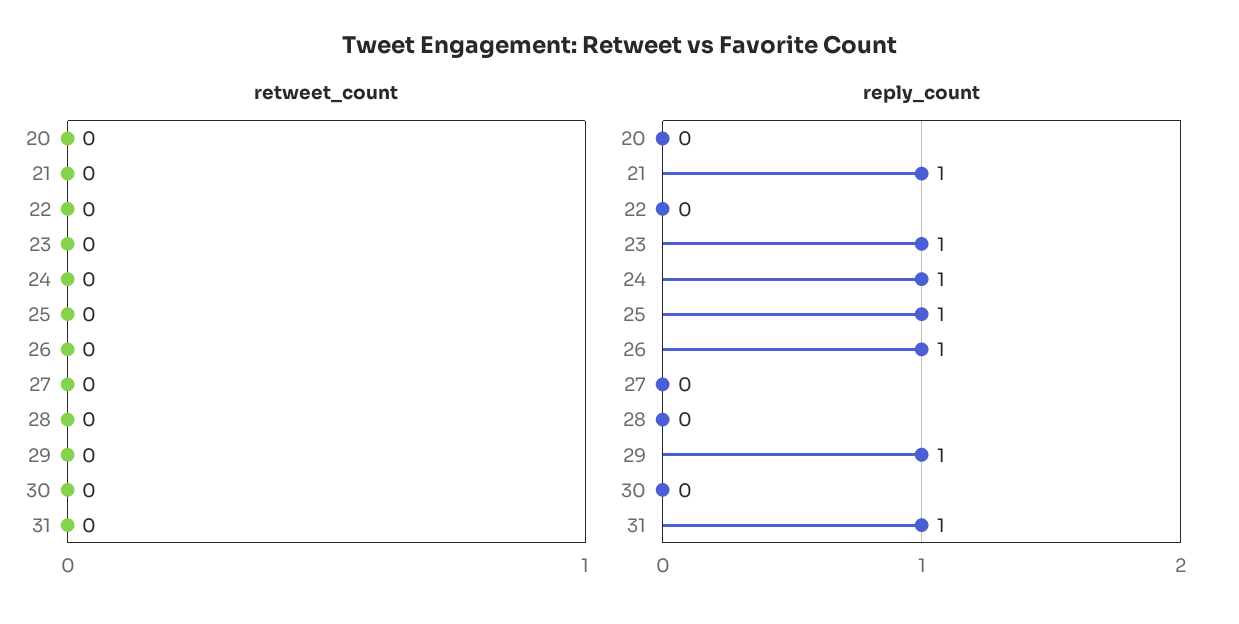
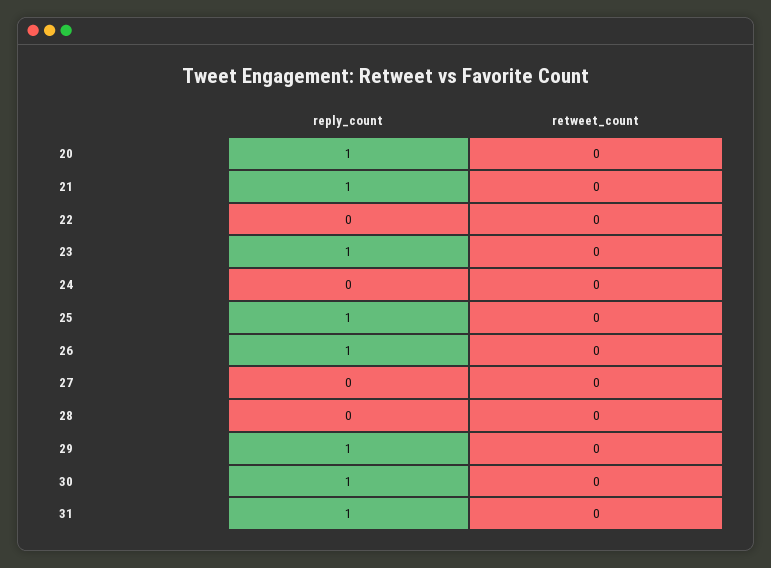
  {
    "retweet_count": {
      "20": 0,
      "21": 0,
      "22": 0,
      "23": 0,
      "24": 0,
      "25": 0,
      "26": 0,
      "27": 0,
      "28": 0,
      "29": 0,
      "30": 0,
      "31": 0
    },
    "reply_count": {
-     "20": 0,
+     "20": 1,
      "21": 1,
      "22": 0,
      "23": 1,
-     "24": 1,
+     "24": 0,
      "25": 1,
      "26": 1,
      "27": 0,
      "28": 0,
      "29": 1,
-     "30": 0,
+     "30": 1,
      "31": 1
    }
  }

